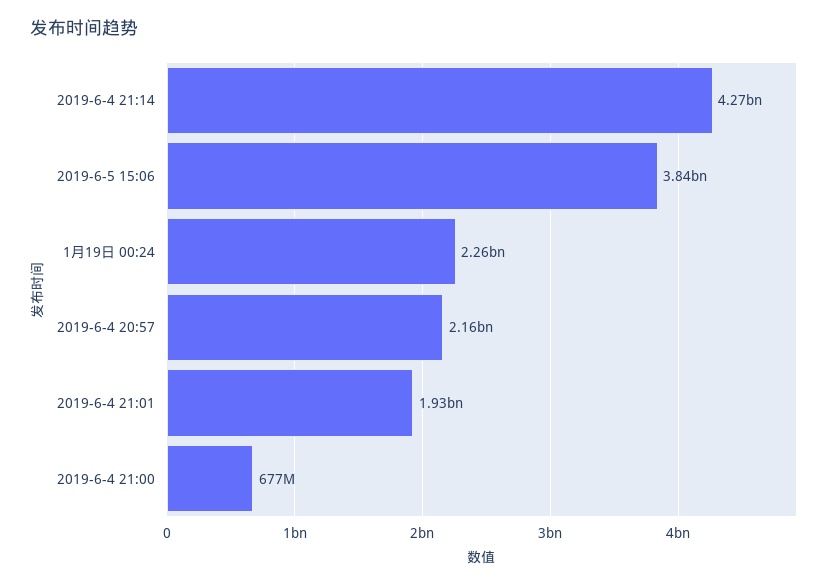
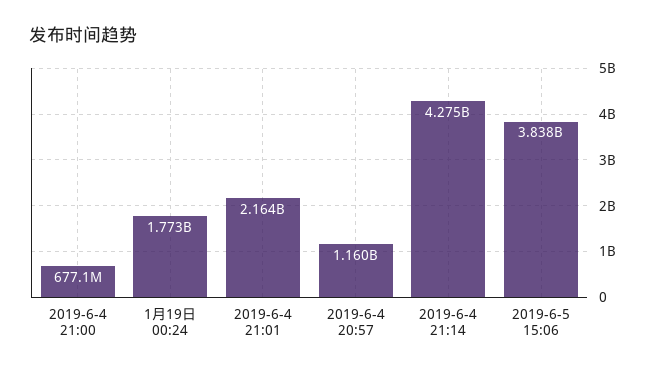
  {
    "2019-6-4 21:14": 4275000000,
    "2019-6-5 15:06": 3838000000,
-   "1月19日 00:24": 2260000000,
+   "1月19日 00:24": 1773000000,
-   "2019-6-4 20:57": 2160000000,
+   "2019-6-4 20:57": 1160000000,
-   "2019-6-4 21:01": 1930000000,
+   "2019-6-4 21:01": 2164000000,
    "2019-6-4 21:00": 677100000
  }

